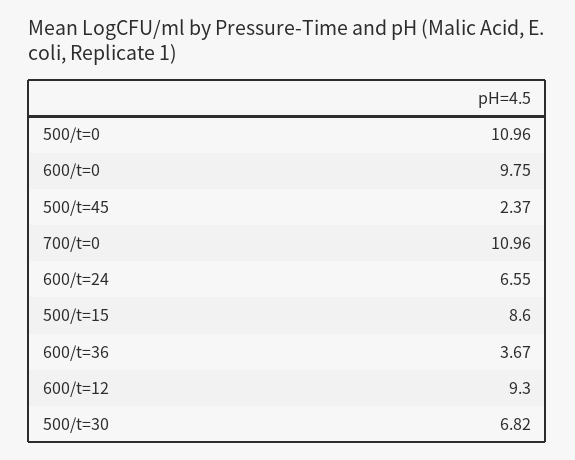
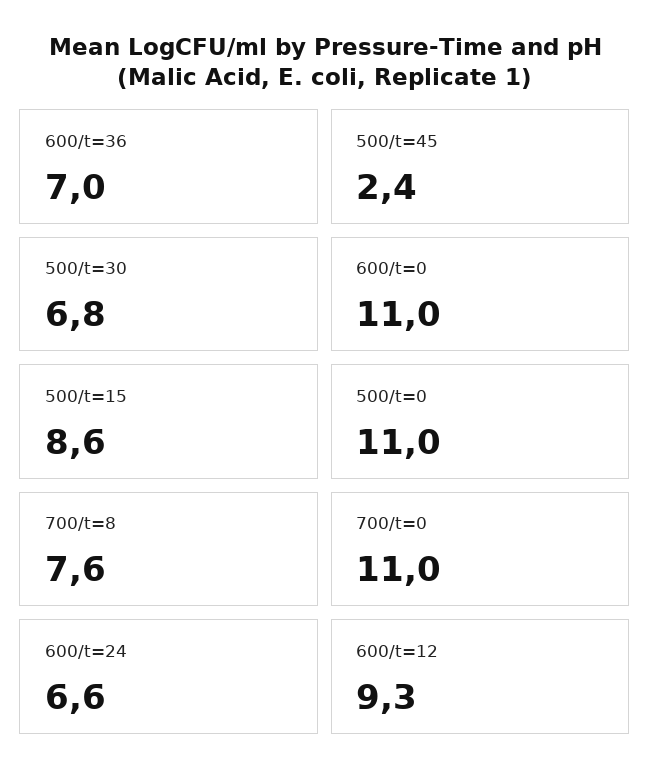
  {
    "500/t=0": 10.96,
-   "600/t=0": 9.75,
+   "600/t=0": 11,
    "500/t=45": 2.37,
    "700/t=0": 10.96,
    "600/t=24": 6.55,
    "500/t=15": 8.6,
-   "600/t=36": 3.67,
+   "600/t=36": 7,
    "600/t=12": 9.3,
-   "500/t=30": 6.82
+   "500/t=30": 6.82,
+   "700/t=8": 7.6
  }

